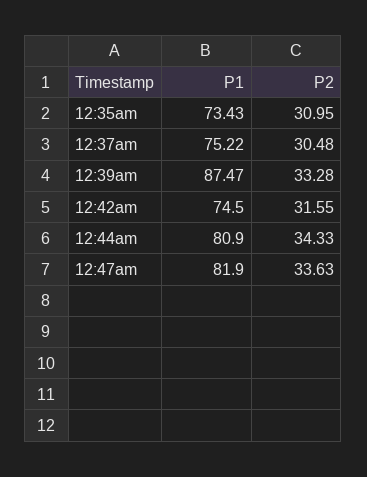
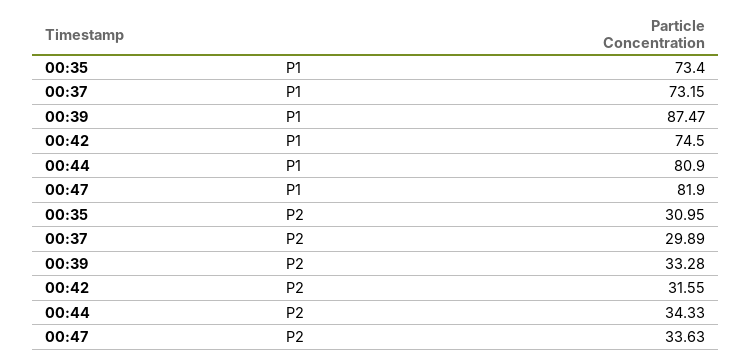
  {
    "P1": {
-     "12:35am": 73.43,
+     "12:35am": 73.4,
-     "12:37am": 75.22,
+     "12:37am": 73.15,
      "12:39am": 87.47,
      "12:42am": 74.5,
      "12:44am": 80.9,
      "12:47am": 81.9
    },
    "P2": {
      "12:35am": 30.95,
-     "12:37am": 30.48,
+     "12:37am": 29.89,
      "12:39am": 33.28,
      "12:42am": 31.55,
      "12:44am": 34.33,
      "12:47am": 33.63
    }
  }

